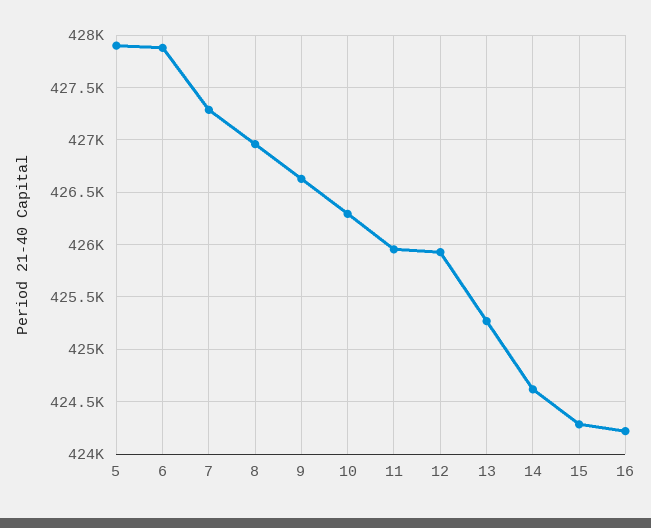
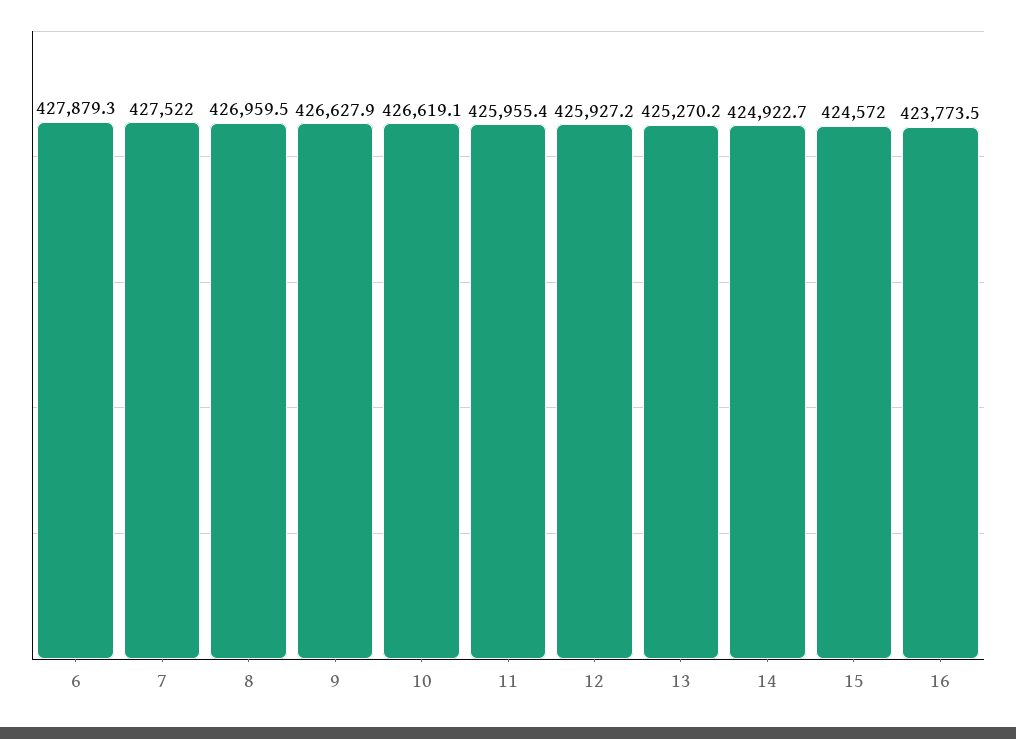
  {
-   "5": 427900,
    "6": 427879.3,
-   "7": 427300,
+   "7": 427522,
    "8": 426959.5,
    "9": 426627.9,
-   "10": 426300,
+   "10": 426619.1,
    "11": 425955.4,
    "12": 425927.2,
    "13": 425270.2,
-   "14": 424600,
+   "14": 424922.7,
-   "15": 424300,
+   "15": 424572,
-   "16": 424200
+   "16": 423773.5
  }

